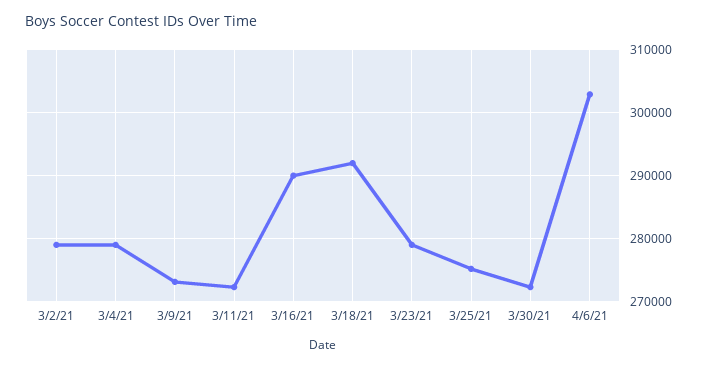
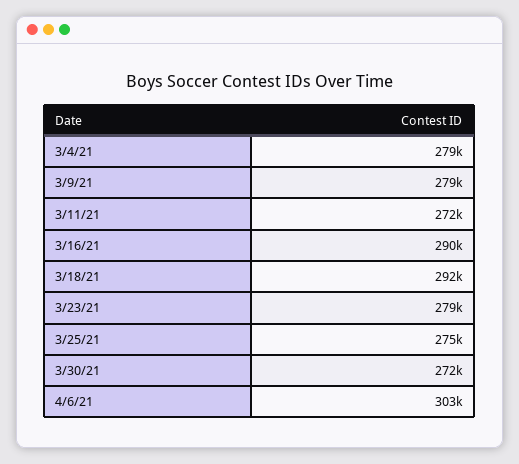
  {
-   "3/2/21": 279000,
    "3/4/21": 279000,
-   "3/9/21": 273000,
+   "3/9/21": 279000,
    "3/11/21": 272000,
    "3/16/21": 290000,
    "3/18/21": 292000,
    "3/23/21": 279000,
    "3/25/21": 275000,
    "3/30/21": 272000,
    "4/6/21": 303000
  }

